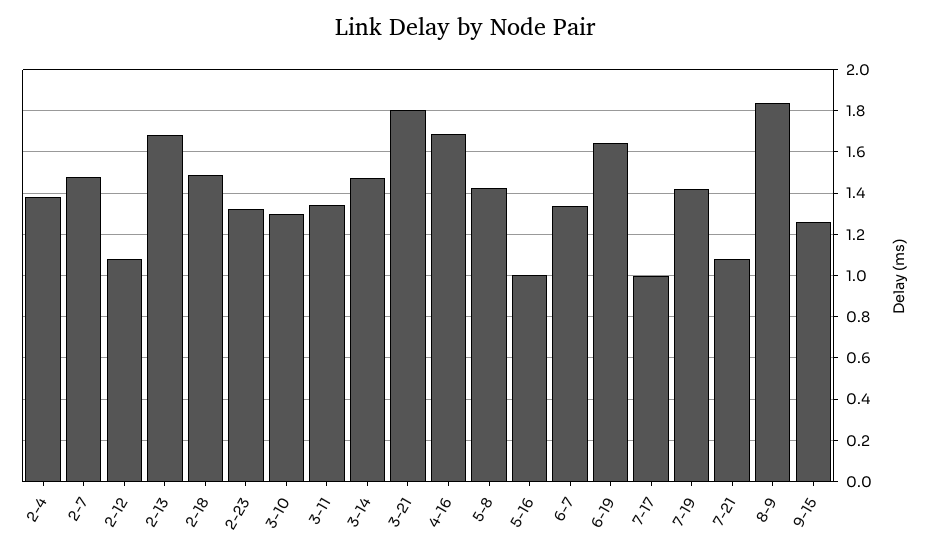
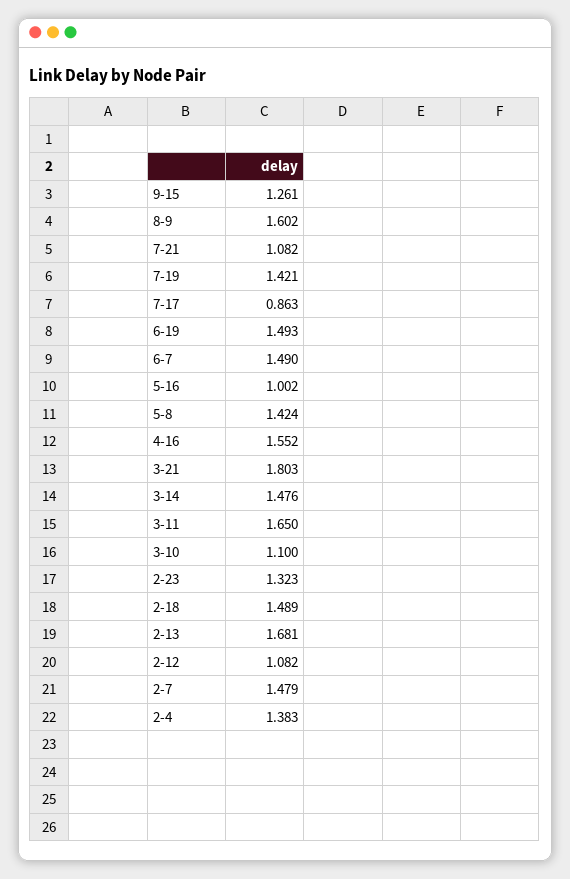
  {
    "2-4": 1.383,
    "2-7": 1.479,
    "2-12": 1.082,
    "2-13": 1.681,
    "2-18": 1.489,
    "2-23": 1.323,
-   "3-10": 1.3,
+   "3-10": 1.1,
-   "3-11": 1.35,
+   "3-11": 1.65,
    "3-14": 1.476,
    "3-21": 1.803,
-   "4-16": 1.7,
+   "4-16": 1.552,
    "5-8": 1.424,
    "5-16": 1.002,
-   "6-7": 1.35,
+   "6-7": 1.49,
-   "6-19": 1.65,
+   "6-19": 1.493,
-   "7-17": 1,
+   "7-17": 0.863,
    "7-19": 1.421,
    "7-21": 1.082,
-   "8-9": 1.85,
+   "8-9": 1.602,
    "9-15": 1.261
  }

